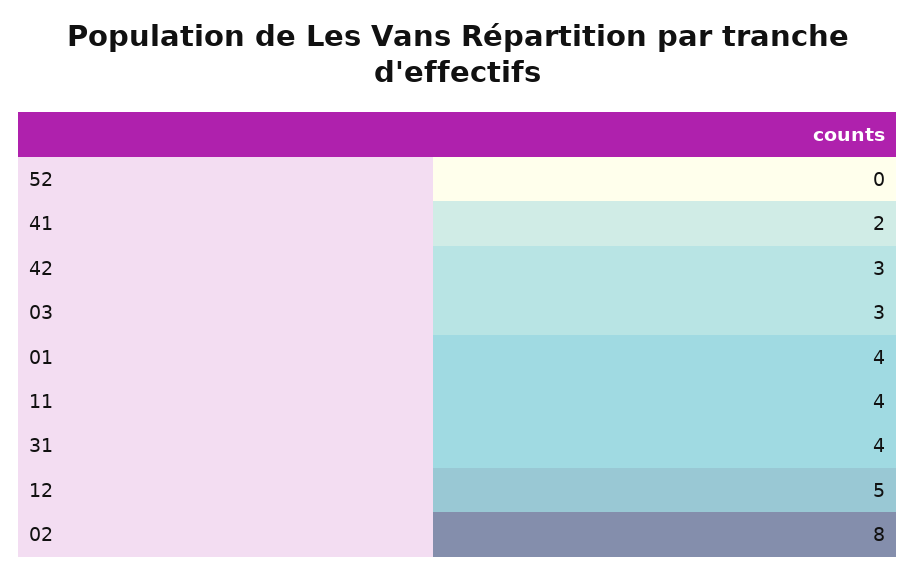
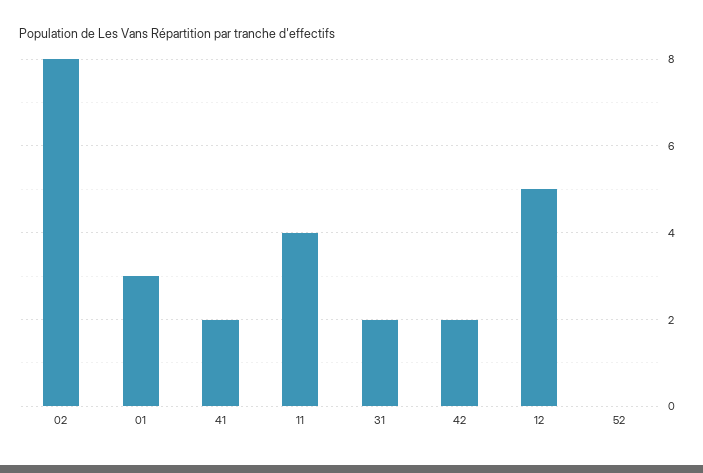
  {
    "52": 0,
    "41": 2,
-   "42": 3,
+   "42": 2,
-   "03": 3,
-   "01": 4,
+   "01": 3,
    "11": 4,
-   "31": 4,
+   "31": 2,
    "12": 5,
    "02": 8
  }

